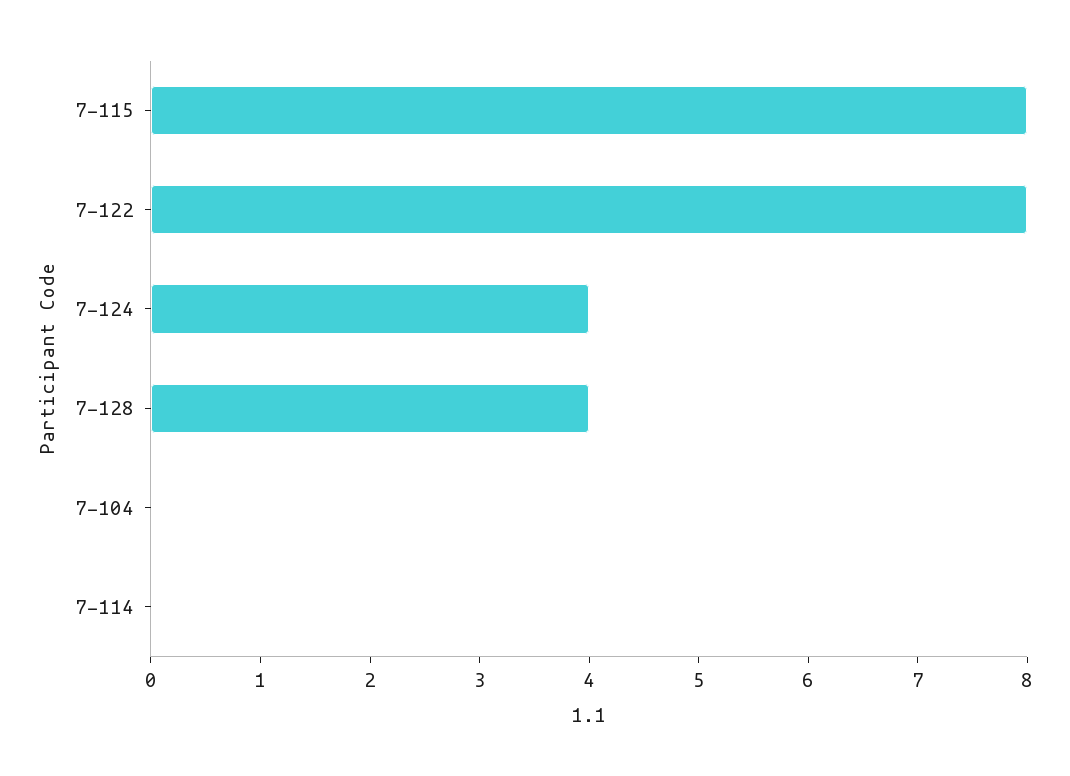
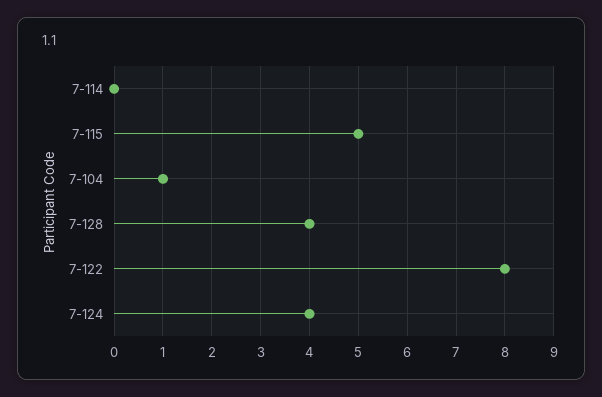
  {
-   "7-115": 8,
+   "7-115": 5,
    "7-122": 8,
    "7-124": 4,
    "7-128": 4,
-   "7-104": 0,
+   "7-104": 1,
    "7-114": 0
  }

